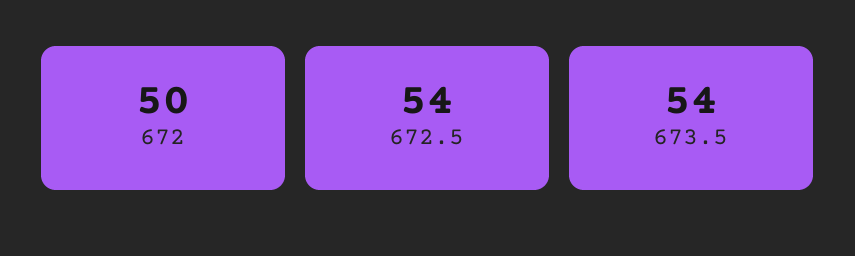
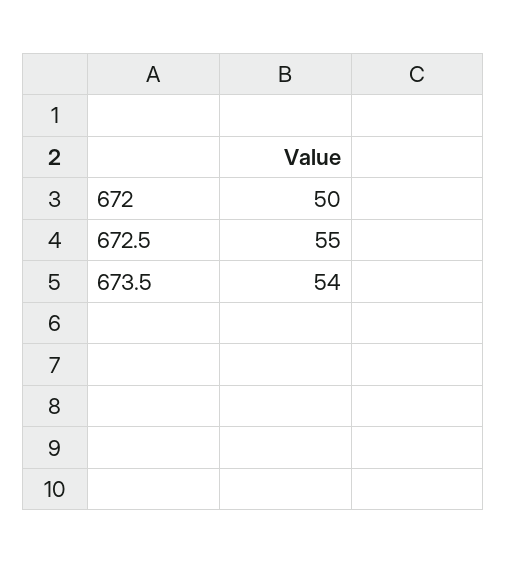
  {
    "672": 50,
-   "672.5": 54,
+   "672.5": 55,
    "673.5": 54
  }

